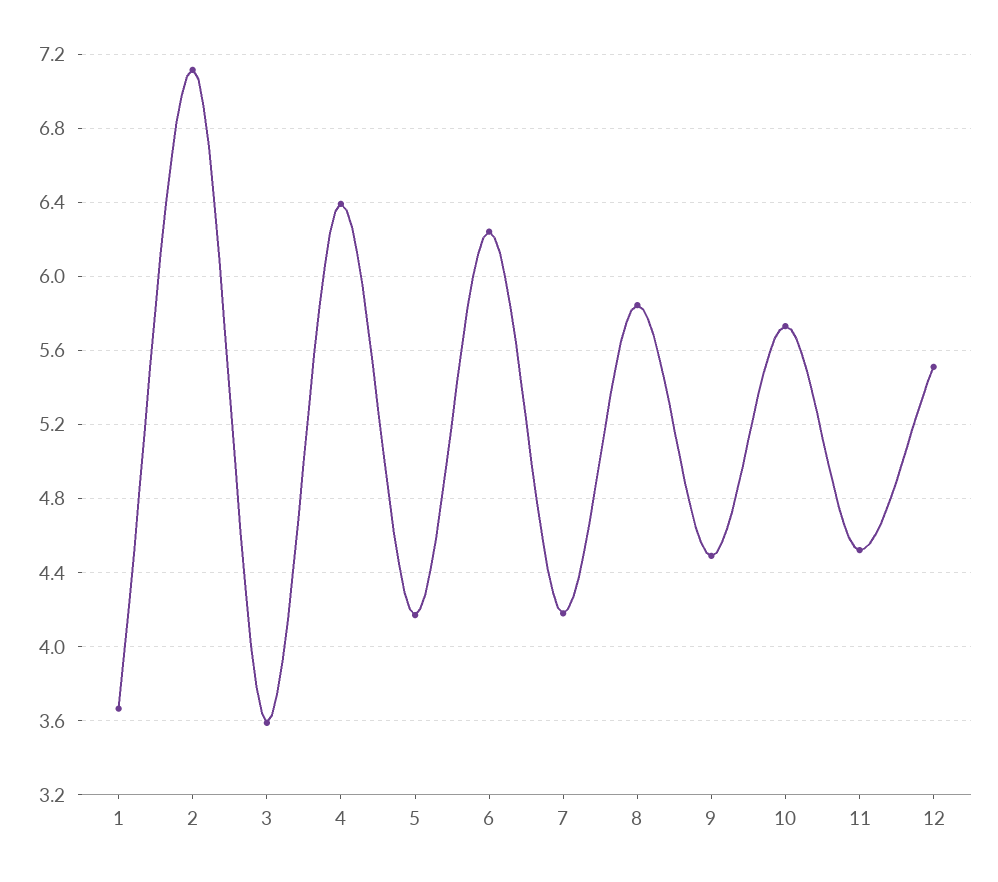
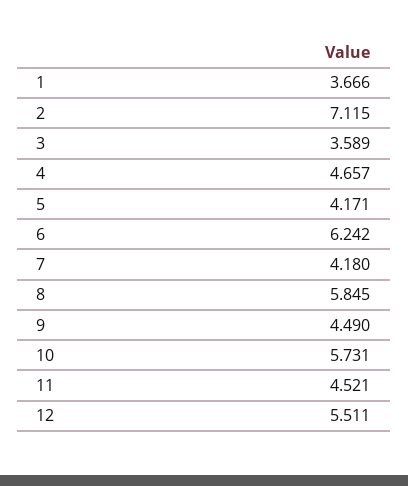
  {
    "1": 3.666,
    "2": 7.115,
    "3": 3.589,
-   "4": 6.4,
+   "4": 4.657,
    "5": 4.171,
    "6": 6.242,
    "7": 4.18,
    "8": 5.845,
    "9": 4.49,
    "10": 5.731,
    "11": 4.521,
    "12": 5.511
  }

